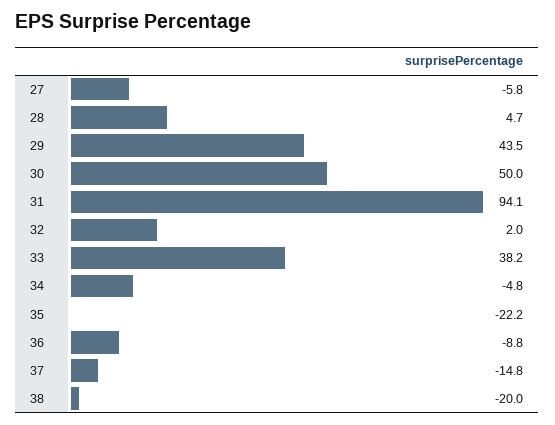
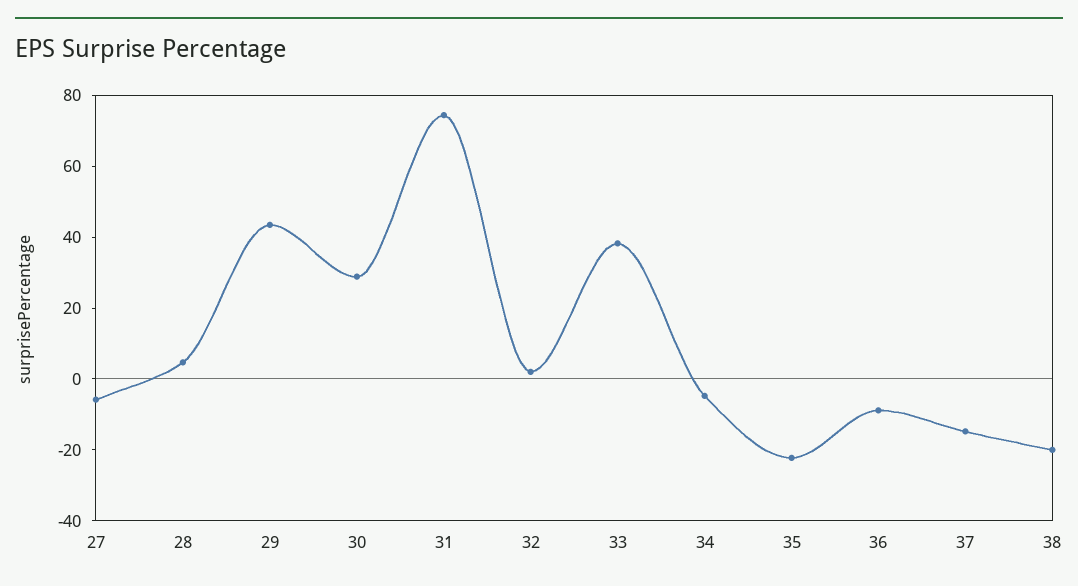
  {
    "27": -5.8,
    "28": 4.7,
    "29": 43.5,
-   "30": 50,
+   "30": 30,
-   "31": 94.1,
+   "31": 75,
    "32": 2,
    "33": 38.2,
    "34": -4.8,
    "35": -22.2,
    "36": -8.8,
    "37": -14.8,
    "38": -20
  }

